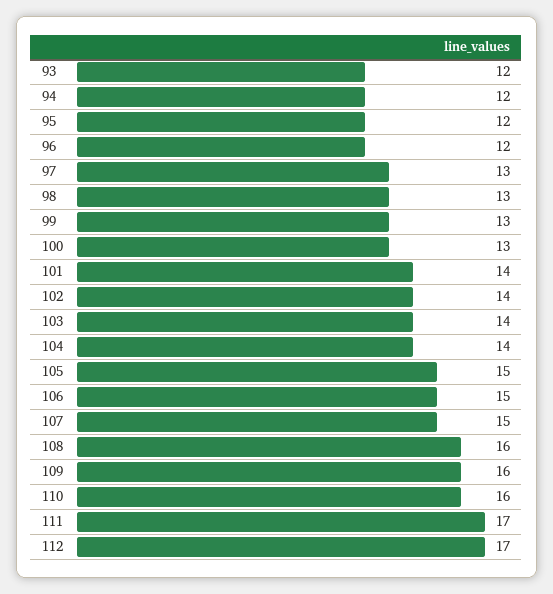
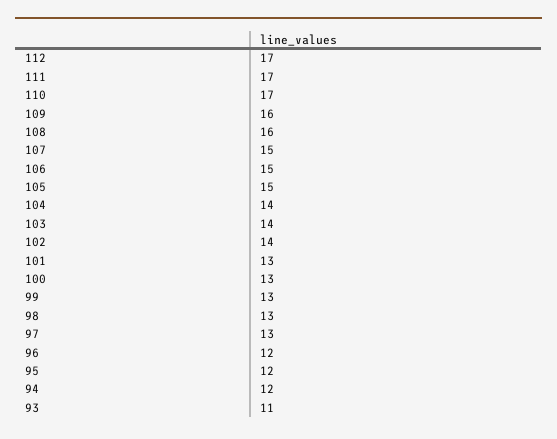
  {
-   "93": 12,
+   "93": 11,
    "94": 12,
    "95": 12,
    "96": 12,
    "97": 13,
    "98": 13,
    "99": 13,
    "100": 13,
-   "101": 14,
+   "101": 13,
    "102": 14,
    "103": 14,
    "104": 14,
    "105": 15,
    "106": 15,
    "107": 15,
    "108": 16,
    "109": 16,
-   "110": 16,
+   "110": 17,
    "111": 17,
    "112": 17
  }

